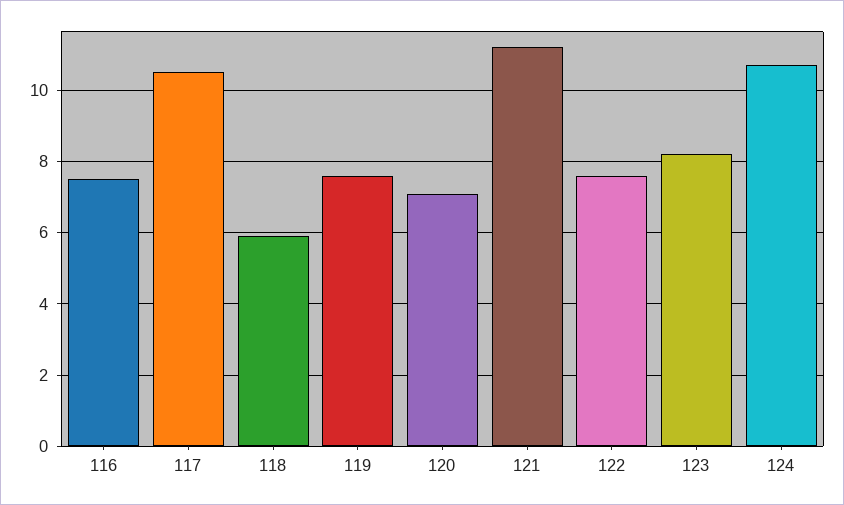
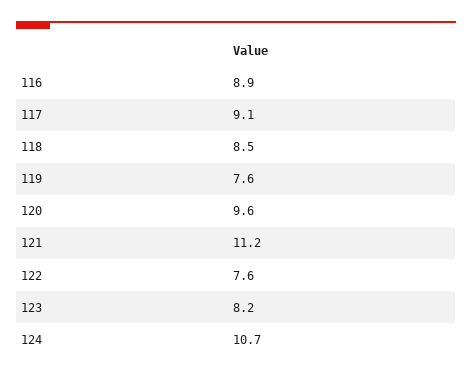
  {
-   "116": 7.5,
+   "116": 8.9,
-   "117": 10.5,
+   "117": 9.1,
-   "118": 6,
+   "118": 8.5,
    "119": 7.6,
-   "120": 7,
+   "120": 9.6,
    "121": 11.2,
    "122": 7.6,
    "123": 8.2,
    "124": 10.7
  }

